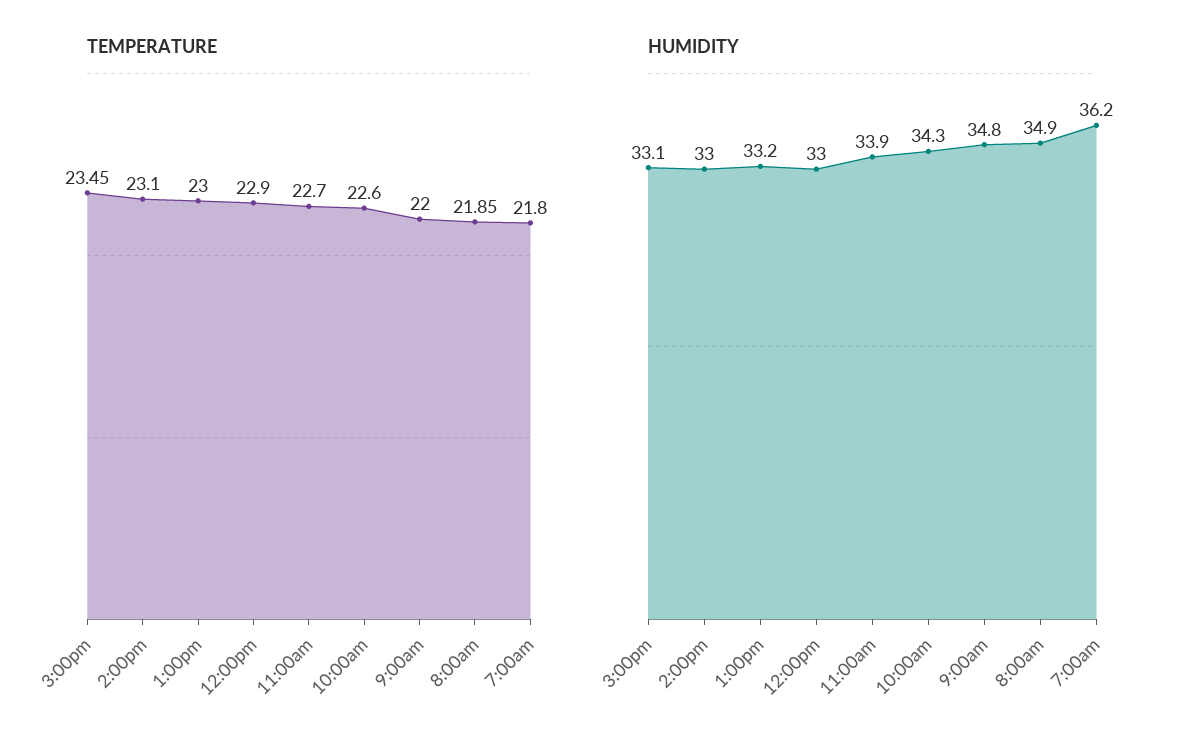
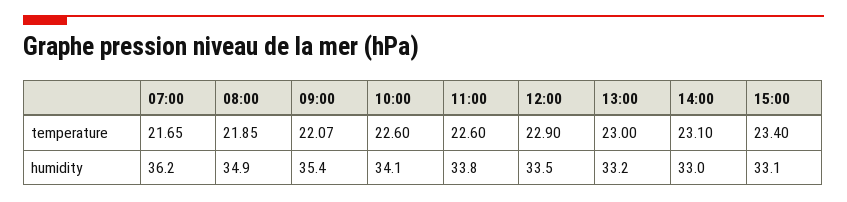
  {
    "TEMPERATURE": {
-     "3:00pm": 23.45,
+     "3:00pm": 23.4,
      "2:00pm": 23.1,
      "1:00pm": 23,
      "12:00pm": 22.9,
-     "11:00am": 22.7,
+     "11:00am": 22.6,
      "10:00am": 22.6,
-     "9:00am": 22,
+     "9:00am": 22.07,
      "8:00am": 21.85,
-     "7:00am": 21.8
+     "7:00am": 21.65
    },
    "HUMIDITY": {
      "3:00pm": 33.1,
      "2:00pm": 33,
      "1:00pm": 33.2,
-     "12:00pm": 33,
+     "12:00pm": 33.5,
-     "11:00am": 33.9,
+     "11:00am": 33.8,
-     "10:00am": 34.3,
+     "10:00am": 34.1,
-     "9:00am": 34.8,
+     "9:00am": 35.4,
      "8:00am": 34.9,
      "7:00am": 36.2
    }
  }

